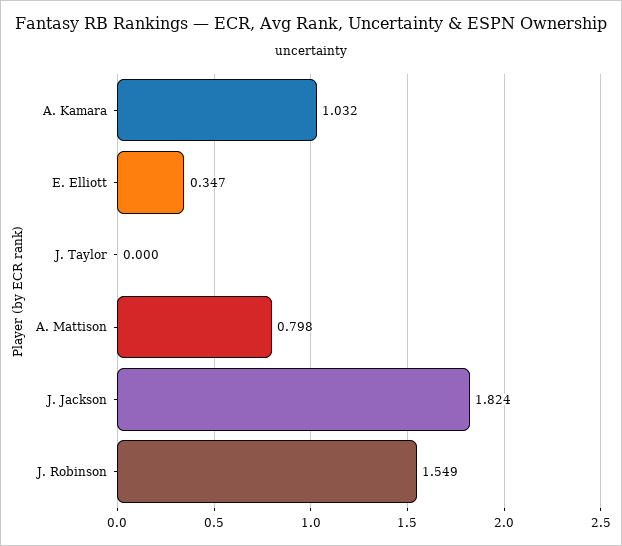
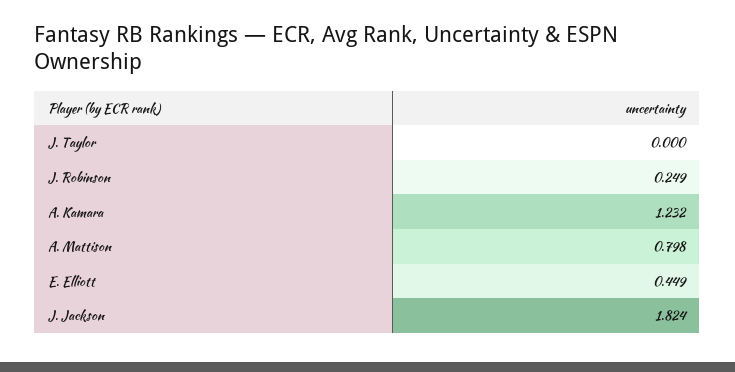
  {
-   "A. Kamara": 1.032,
+   "A. Kamara": 1.232,
-   "E. Elliott": 0.347,
+   "E. Elliott": 0.449,
    "J. Taylor": 0,
    "A. Mattison": 0.798,
    "J. Jackson": 1.824,
-   "J. Robinson": 1.549
+   "J. Robinson": 0.249
  }

